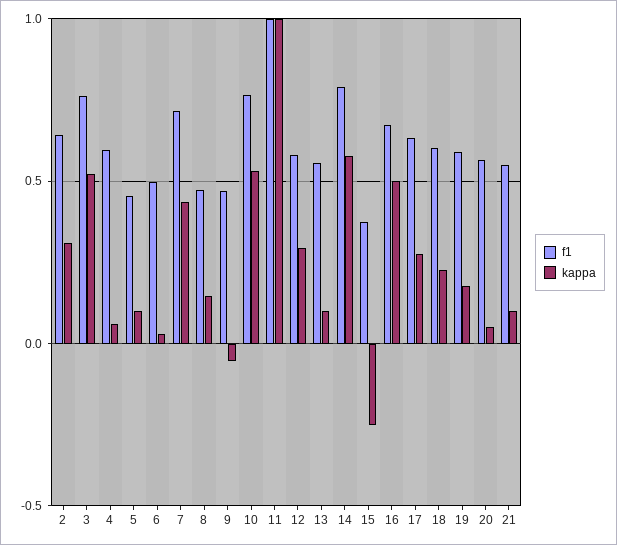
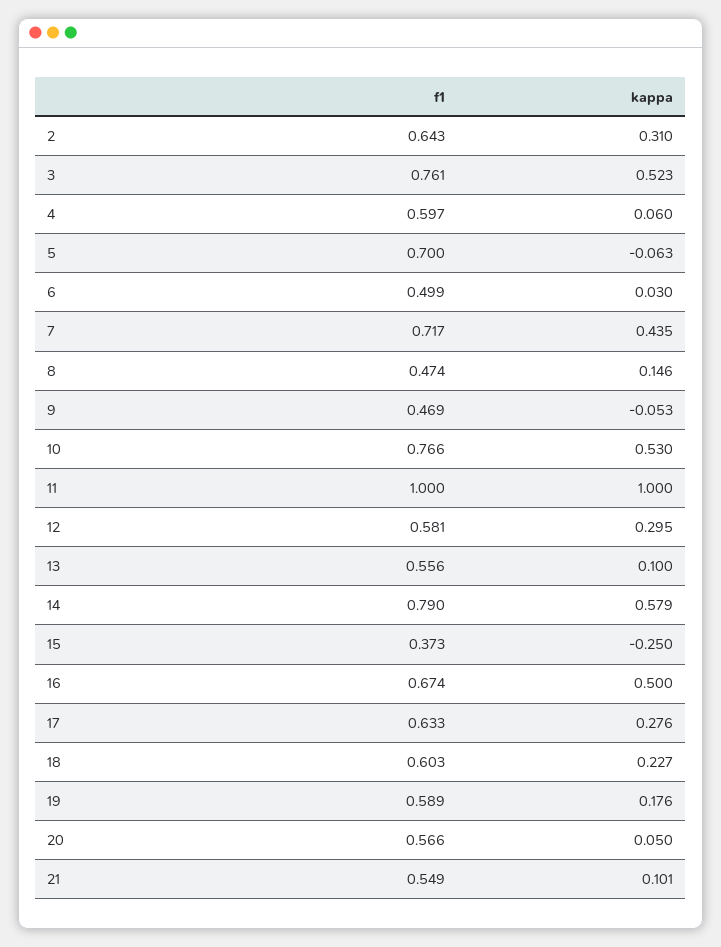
  {
    "f1": {
      "2": 0.643,
      "3": 0.761,
      "4": 0.597,
-     "5": 0.45,
+     "5": 0.7,
      "6": 0.499,
      "7": 0.717,
      "8": 0.474,
      "9": 0.469,
      "10": 0.766,
      "11": 1,
      "12": 0.581,
      "13": 0.556,
      "14": 0.79,
      "15": 0.373,
      "16": 0.674,
      "17": 0.633,
      "18": 0.603,
      "19": 0.589,
      "20": 0.566,
      "21": 0.549
    },
    "kappa": {
      "2": 0.31,
      "3": 0.523,
      "4": 0.06,
-     "5": 0.1,
+     "5": -0.063,
      "6": 0.03,
      "7": 0.435,
      "8": 0.146,
      "9": -0.053,
      "10": 0.53,
      "11": 1,
      "12": 0.295,
      "13": 0.1,
      "14": 0.579,
      "15": -0.25,
      "16": 0.5,
      "17": 0.276,
      "18": 0.227,
      "19": 0.176,
      "20": 0.05,
      "21": 0.101
    }
  }

